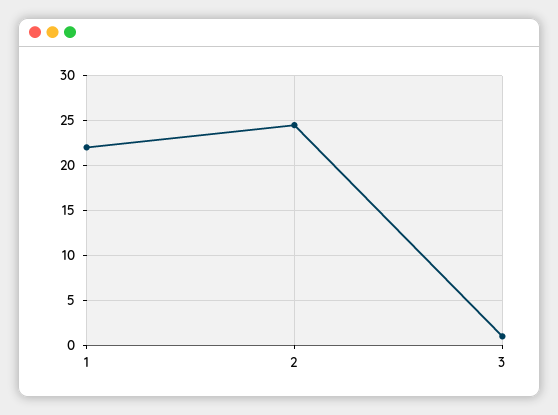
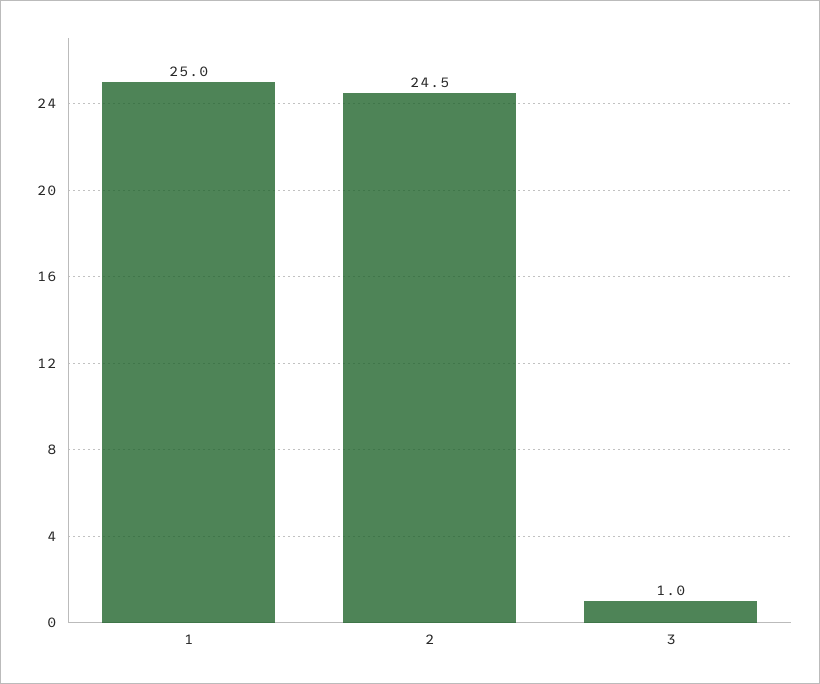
  {
-   "1": 22,
+   "1": 25,
    "2": 24.5,
    "3": 1
  }

